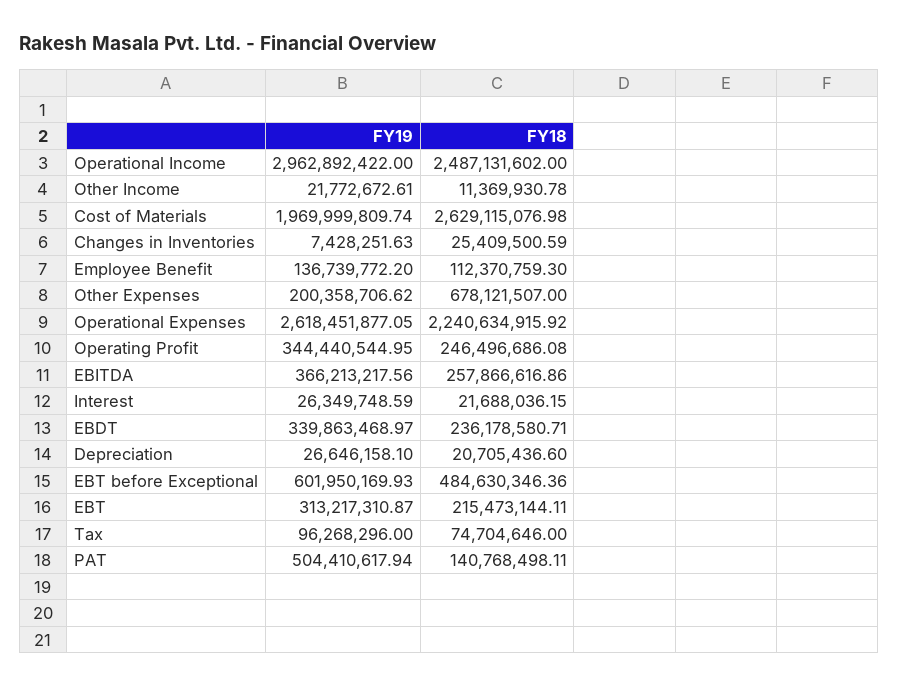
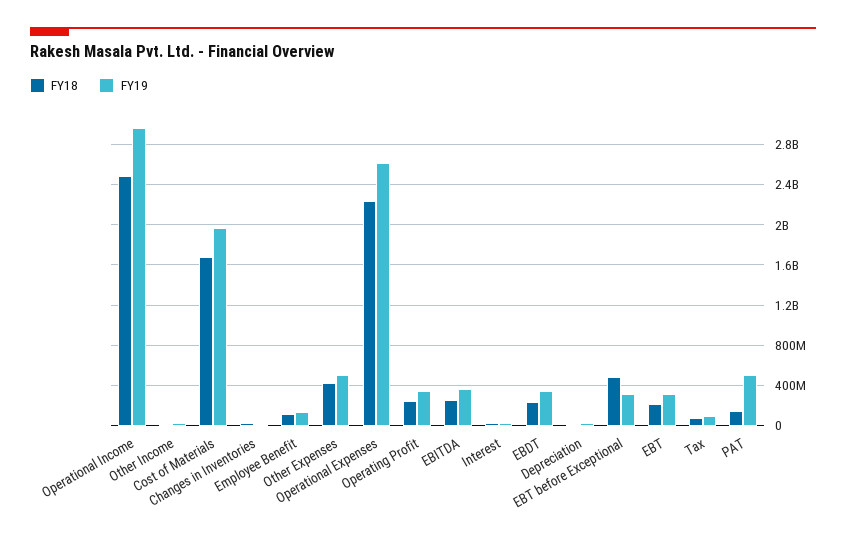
  {
    "FY19": {
      "Operational Income": 2962892422,
      "Other Income": 21772672.61,
      "Cost of Materials": 1969999809.74,
      "Changes in Inventories": 7428251.63,
      "Employee Benefit": 136739772.2,
-     "Other Expenses": 200358706.62,
+     "Other Expenses": 500000000,
      "Operational Expenses": 2618451877.05,
      "Operating Profit": 344440544.95,
      "EBITDA": 366213217.56,
      "Interest": 26349748.59,
      "EBDT": 339863468.97,
      "Depreciation": 26646158.1,
-     "EBT before Exceptional": 601950169.93,
+     "EBT before Exceptional": 300000000,
      "EBT": 313217310.87,
      "Tax": 96268296,
      "PAT": 504410617.94
    },
    "FY18": {
      "Operational Income": 2487131602,
      "Other Income": 11369930.78,
-     "Cost of Materials": 2629115076.98,
+     "Cost of Materials": 1700000000,
      "Changes in Inventories": 25409500.59,
      "Employee Benefit": 112370759.3,
-     "Other Expenses": 678121507,
+     "Other Expenses": 400000000,
      "Operational Expenses": 2240634915.92,
      "Operating Profit": 246496686.08,
      "EBITDA": 257866616.86,
      "Interest": 21688036.15,
      "EBDT": 236178580.71,
      "Depreciation": 20705436.6,
      "EBT before Exceptional": 484630346.36,
      "EBT": 215473144.11,
      "Tax": 74704646,
      "PAT": 140768498.11
    }
  }

